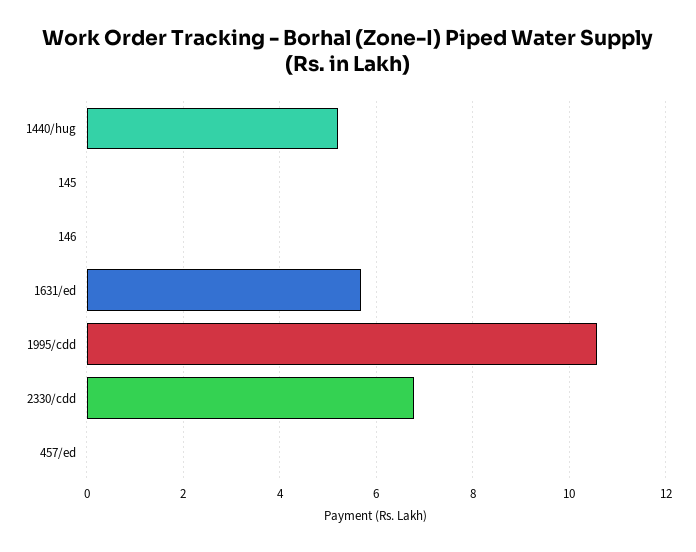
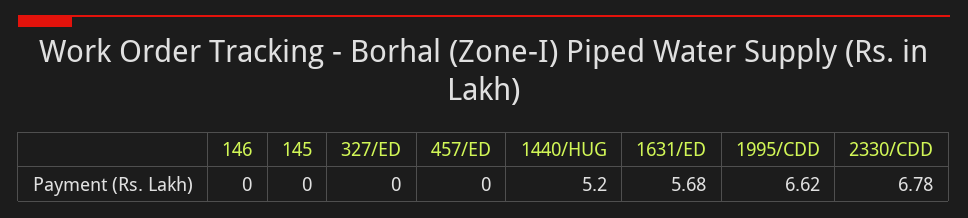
  {
    "1440/hug": 5.2,
    "145": 0,
    "146": 0,
    "1631/ed": 5.68,
-   "1995/cdd": 10.6,
+   "1995/cdd": 6.62,
    "2330/cdd": 6.78,
-   "457/ed": 0
+   "457/ed": 0,
+   "327/ED": 0
  }

